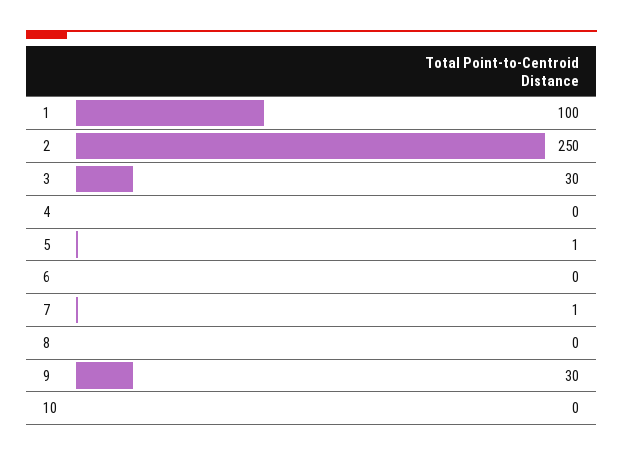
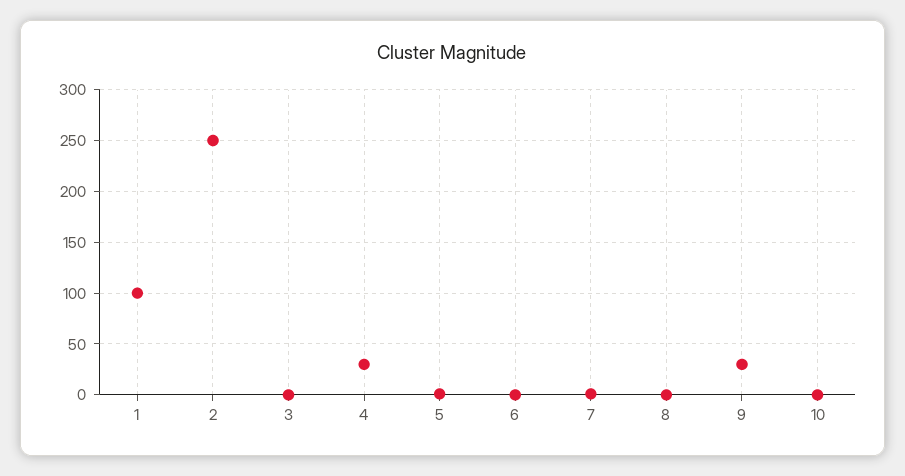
  {
    "1": 100,
    "2": 250,
-   "3": 30,
+   "3": 0,
-   "4": 0,
+   "4": 30,
    "5": 1,
    "6": 0,
    "7": 1,
    "8": 0,
    "9": 30,
    "10": 0
  }

